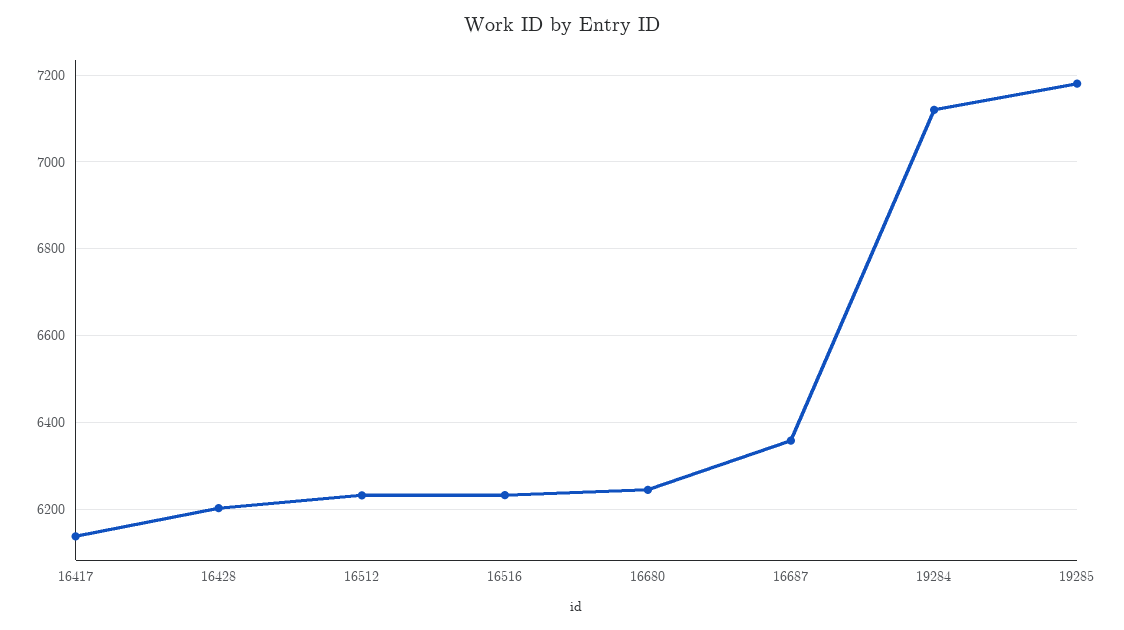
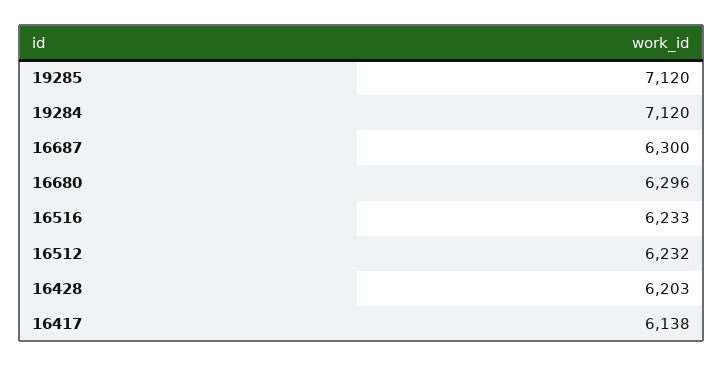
  {
    "16417": 6138,
    "16428": 6203,
    "16512": 6232,
    "16516": 6233,
-   "16680": 6240,
+   "16680": 6296,
-   "16687": 6360,
+   "16687": 6300,
    "19284": 7120,
-   "19285": 7180
+   "19285": 7120
  }

